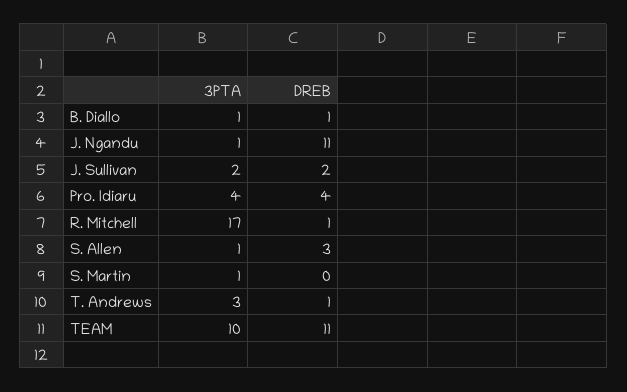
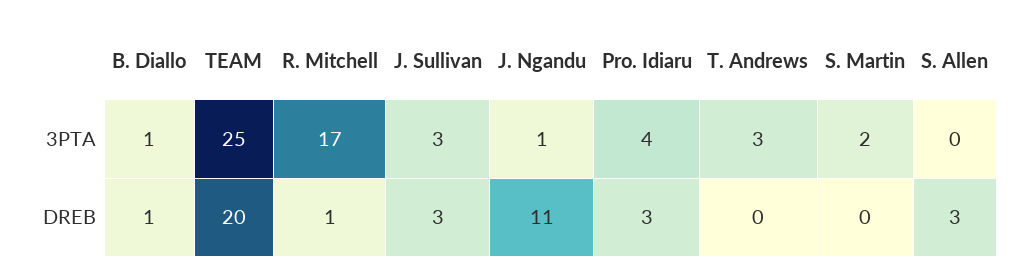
  {
    "3PTA": {
      "B. Diallo": 1,
      "J. Ngandu": 1,
-     "J. Sullivan": 2,
+     "J. Sullivan": 3,
      "Pro. Idiaru": 4,
      "R. Mitchell": 17,
-     "S. Allen": 1,
+     "S. Allen": 0,
-     "S. Martin": 1,
+     "S. Martin": 2,
      "T. Andrews": 3,
-     "TEAM": 10
+     "TEAM": 25
    },
    "DREB": {
      "B. Diallo": 1,
      "J. Ngandu": 11,
-     "J. Sullivan": 2,
+     "J. Sullivan": 3,
-     "Pro. Idiaru": 4,
+     "Pro. Idiaru": 3,
      "R. Mitchell": 1,
      "S. Allen": 3,
      "S. Martin": 0,
-     "T. Andrews": 1,
+     "T. Andrews": 0,
-     "TEAM": 11
+     "TEAM": 20
    }
  }

